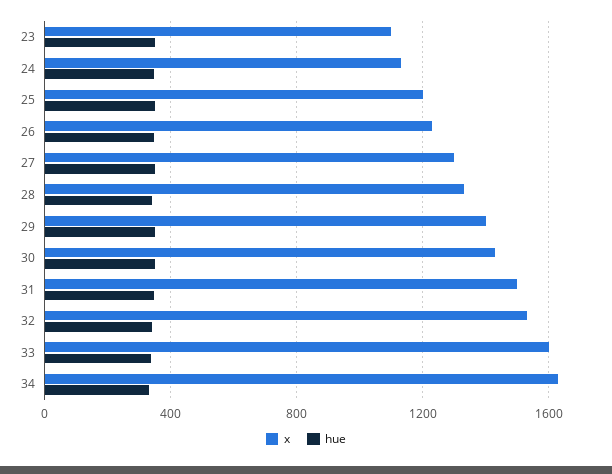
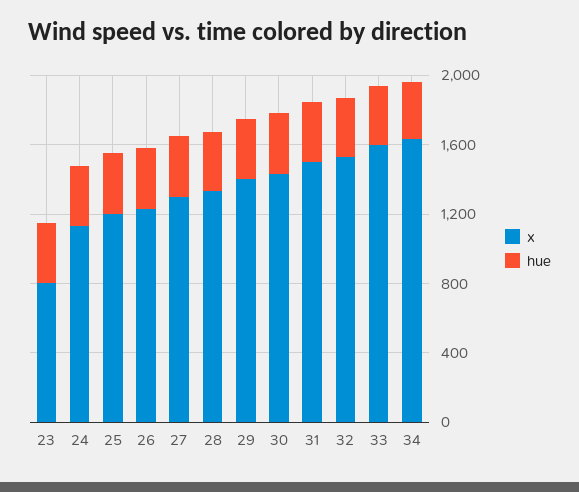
  {
    "x": {
-     "23": 1100,
+     "23": 800,
      "24": 1150,
      "25": 1200,
      "26": 1250,
      "27": 1300,
      "28": 1350,
      "29": 1400,
      "30": 1450,
      "31": 1500,
      "32": 1550,
      "33": 1600,
      "34": 1650
    },
    "hue": {
      "23": 350,
      "24": 350,
      "25": 350,
      "26": 350,
      "27": 350,
      "28": 350,
      "29": 350,
      "30": 350,
      "31": 350,
      "32": 350,
      "33": 350,
      "34": 350
    }
  }

